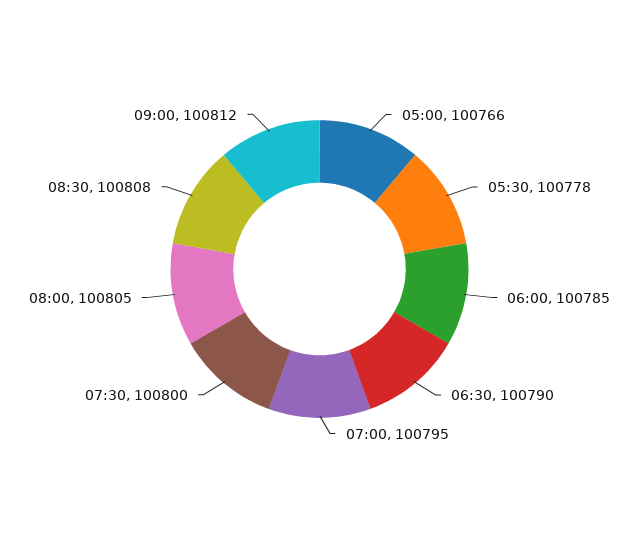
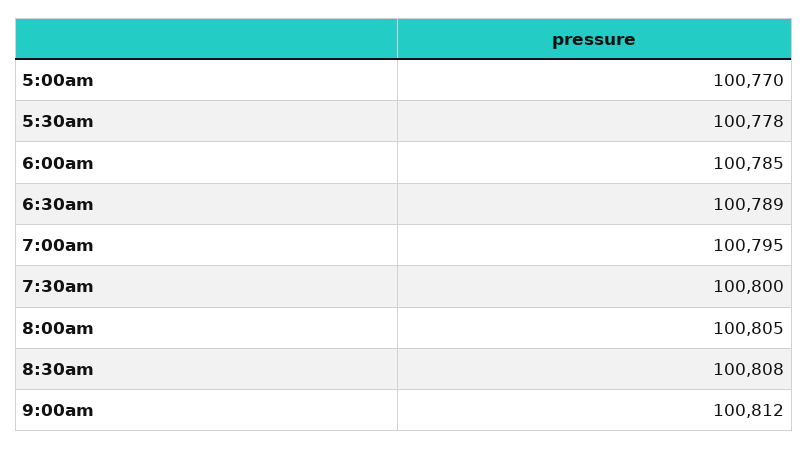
  {
-   "05:00": 100766,
+   "05:00": 100770,
    "05:30": 100778,
    "06:00": 100785,
-   "06:30": 100790,
+   "06:30": 100789,
    "07:00": 100795,
    "07:30": 100800,
    "08:00": 100805,
    "08:30": 100808,
    "09:00": 100812
  }

